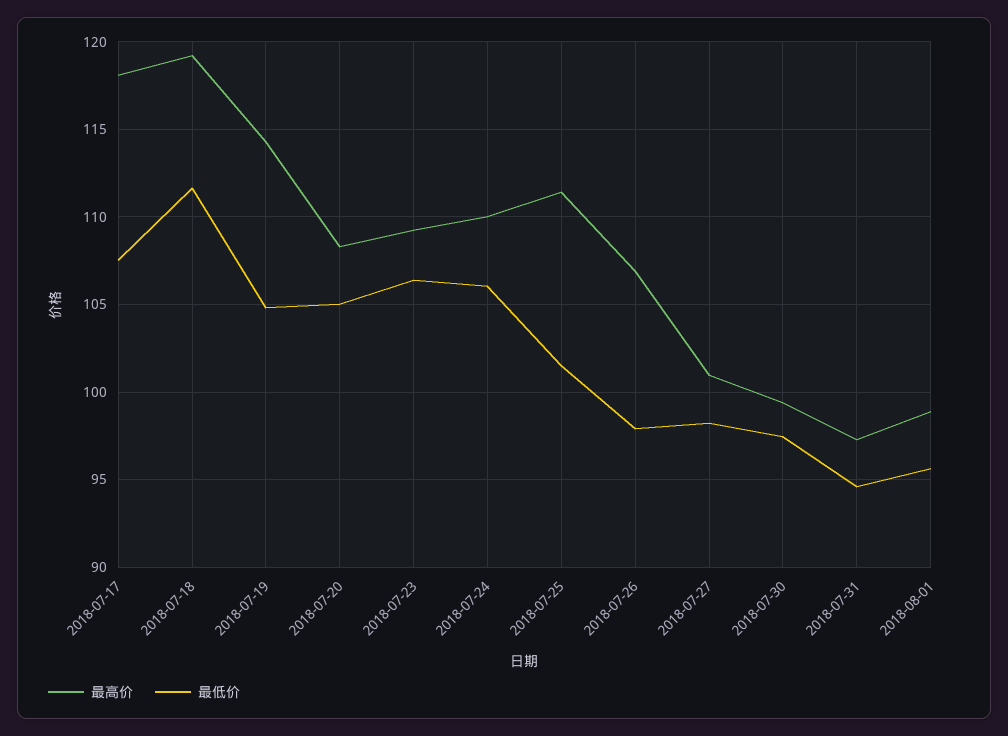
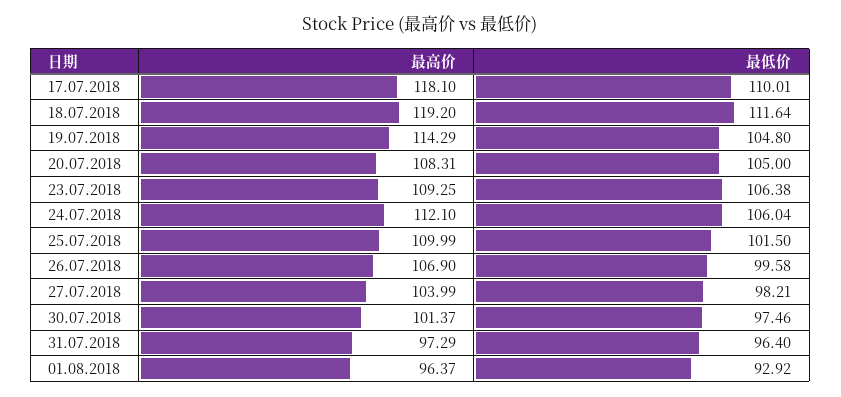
  {
    "最高价": {
      "2018-07-17": 118.1,
      "2018-07-18": 119.2,
      "2018-07-19": 114.29,
      "2018-07-20": 108.31,
      "2018-07-23": 109.25,
-     "2018-07-24": 110,
+     "2018-07-24": 112.1,
-     "2018-07-25": 111.5,
+     "2018-07-25": 109.99,
      "2018-07-26": 106.9,
-     "2018-07-27": 101,
+     "2018-07-27": 103.99,
-     "2018-07-30": 99.5,
+     "2018-07-30": 101.37,
      "2018-07-31": 97.29,
-     "2018-08-01": 99
+     "2018-08-01": 96.37
    },
    "最低价": {
-     "2018-07-17": 107.5,
+     "2018-07-17": 110.01,
      "2018-07-18": 111.64,
      "2018-07-19": 104.8,
      "2018-07-20": 105,
      "2018-07-23": 106.38,
      "2018-07-24": 106.04,
      "2018-07-25": 101.5,
-     "2018-07-26": 98,
+     "2018-07-26": 99.58,
      "2018-07-27": 98.21,
      "2018-07-30": 97.46,
-     "2018-07-31": 94.5,
+     "2018-07-31": 96.4,
-     "2018-08-01": 95.5
+     "2018-08-01": 92.92
    }
  }

